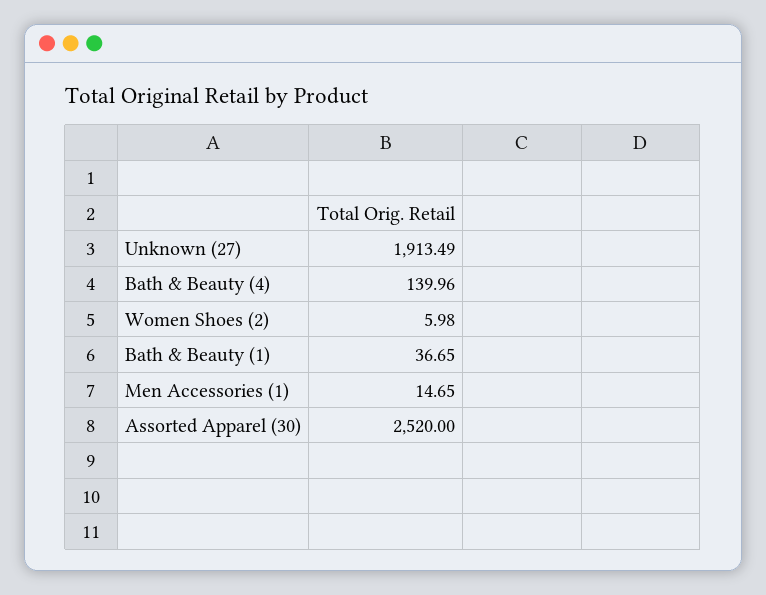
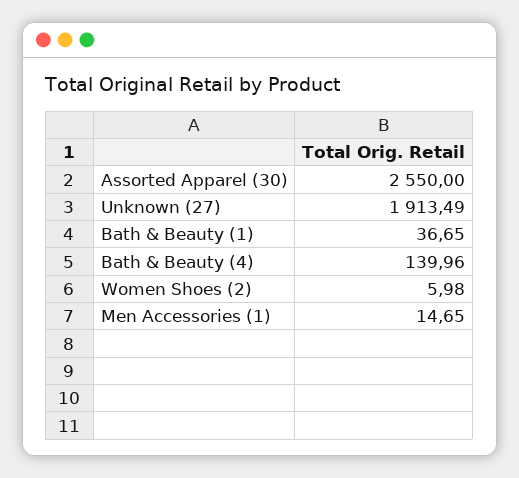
  {
    "Unknown (27)": 1913.49,
    "Bath & Beauty (4)": 139.96,
    "Women Shoes (2)": 5.98,
    "Bath & Beauty (1)": 36.65,
    "Men Accessories (1)": 14.65,
-   "Assorted Apparel (30)": 2520
+   "Assorted Apparel (30)": 2550
  }

